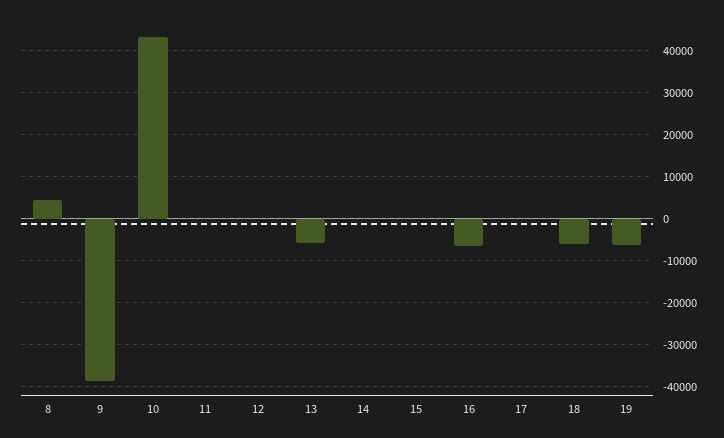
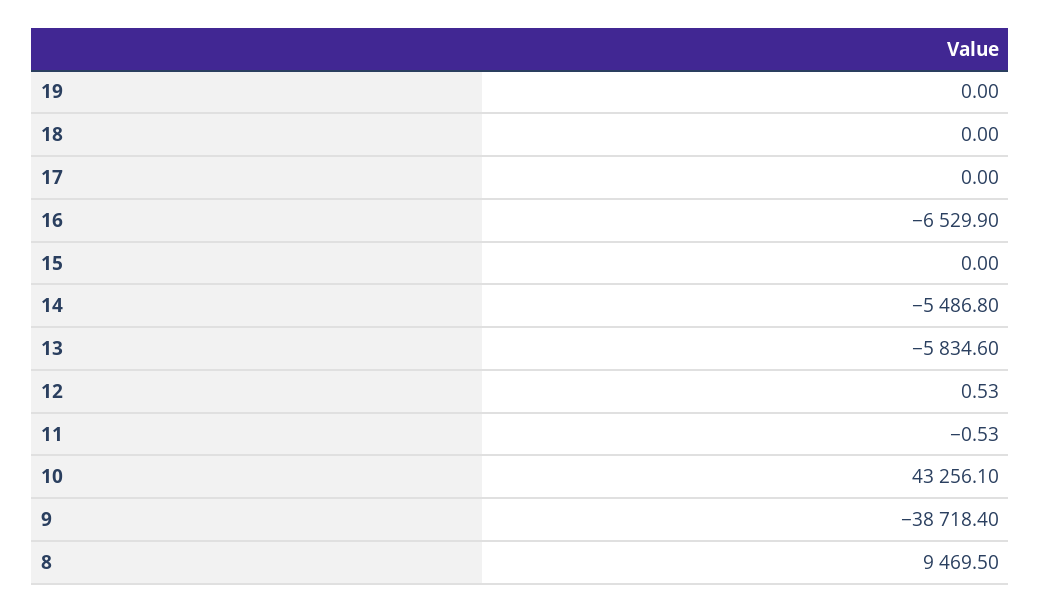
  {
-   "8": 4000,
+   "8": 9469.5,
    "9": -38718.4,
    "10": 43256.1,
    "11": -0.53,
    "12": 0.53,
    "13": -5834.6,
-   "14": 0,
+   "14": -5486.8,
    "15": 0,
    "16": -6529.9,
    "17": 0,
-   "18": -6000,
+   "18": 0,
-   "19": -6000
+   "19": 0
  }

